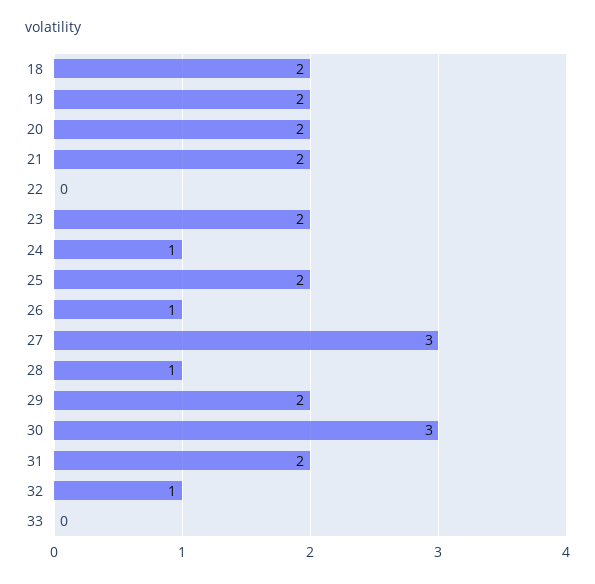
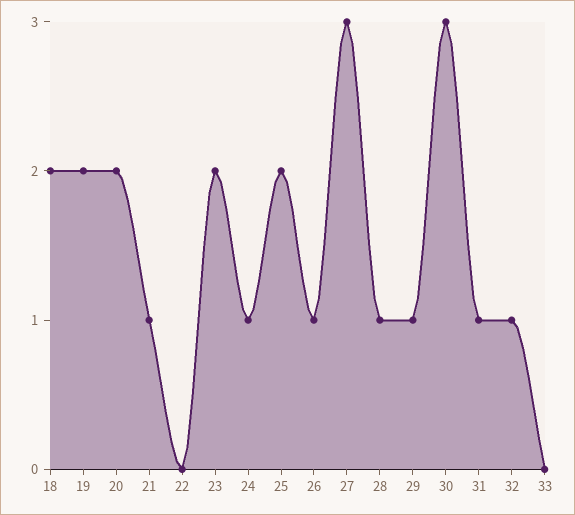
  {
    "18": 2,
    "19": 2,
    "20": 2,
-   "21": 2,
+   "21": 1,
    "22": 0,
    "23": 2,
    "24": 1,
    "25": 2,
    "26": 1,
    "27": 3,
    "28": 1,
-   "29": 2,
+   "29": 1,
    "30": 3,
-   "31": 2,
+   "31": 1,
    "32": 1,
    "33": 0
  }

